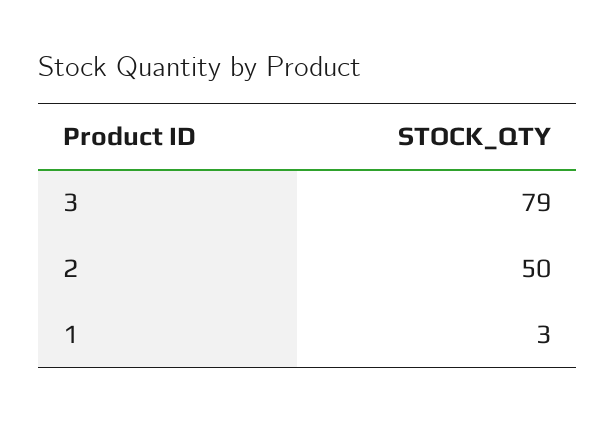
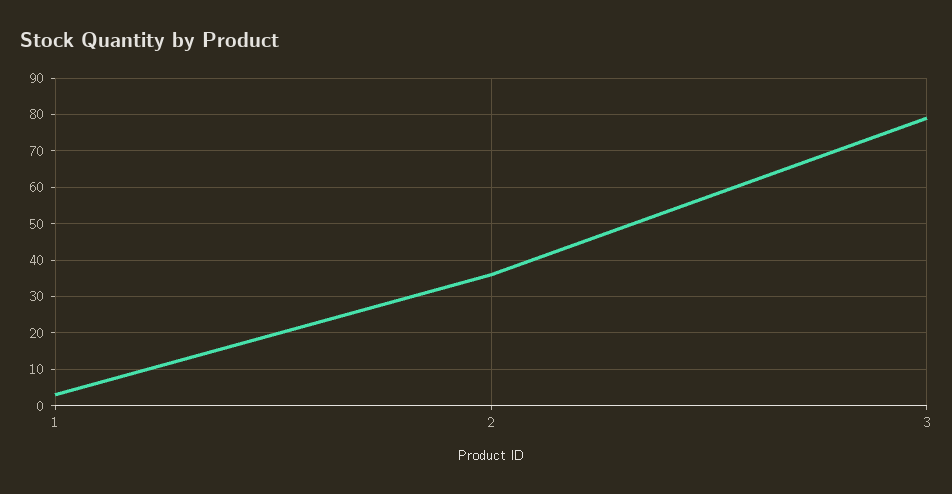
  {
    "3": 79,
-   "2": 50,
+   "2": 35,
    "1": 3
  }

